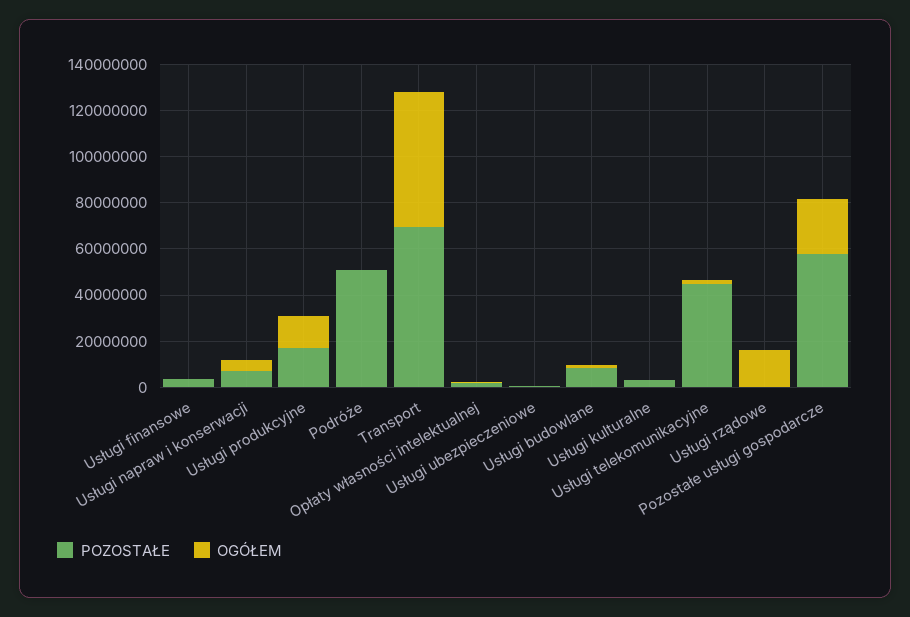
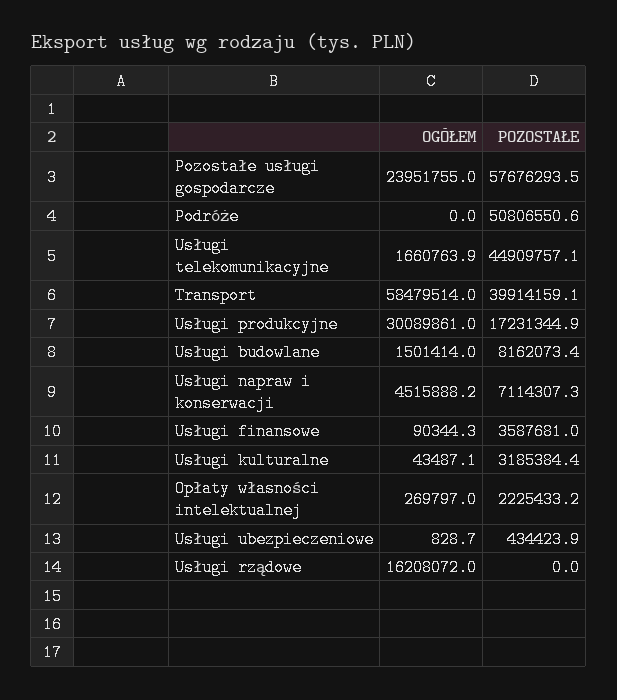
  {
    "POZOSTAŁE": {
      "Usługi finansowe": 3587681,
      "Usługi napraw i konserwacji": 7114307.3,
      "Usługi produkcyjne": 17231344.9,
      "Podróże": 50806550.6,
-     "Transport": 70000000,
+     "Transport": 39914159.1,
      "Opłaty własności intelektualnej": 2225433.2,
      "Usługi ubezpieczeniowe": 434423.9,
      "Usługi budowlane": 8162073.4,
      "Usługi kulturalne": 3185384.4,
      "Usługi telekomunikacyjne": 44909757.1,
      "Usługi rządowe": 0,
      "Pozostałe usługi gospodarcze": 57676293.5
    },
    "OGÓŁEM": {
      "Usługi finansowe": 90344.3,
      "Usługi napraw i konserwacji": 4515888.2,
-     "Usługi produkcyjne": 15000000,
+     "Usługi produkcyjne": 30089861,
      "Podróże": 0,
      "Transport": 58479514,
      "Opłaty własności intelektualnej": 269797,
      "Usługi ubezpieczeniowe": 828.7,
      "Usługi budowlane": 1501414,
      "Usługi kulturalne": 43487.1,
      "Usługi telekomunikacyjne": 1660763.9,
      "Usługi rządowe": 16208072,
      "Pozostałe usługi gospodarcze": 23951755
    }
  }

